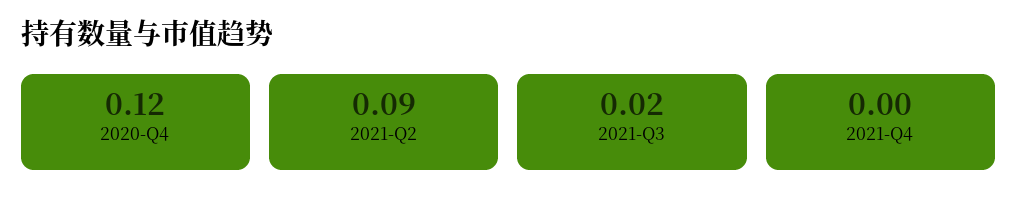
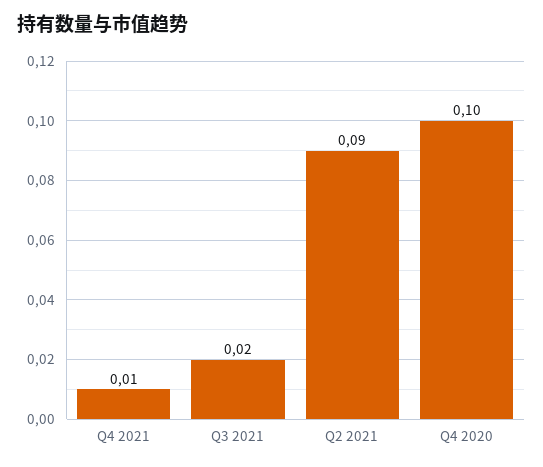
  {
-   "2020-Q4": 0.12,
+   "2020-Q4": 0.1,
    "2021-Q2": 0.09,
    "2021-Q3": 0.02,
-   "2021-Q4": 0
+   "2021-Q4": 0.01
  }

